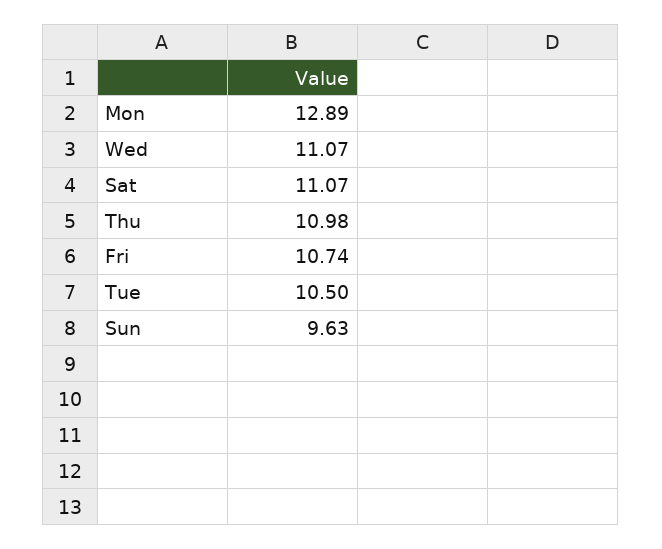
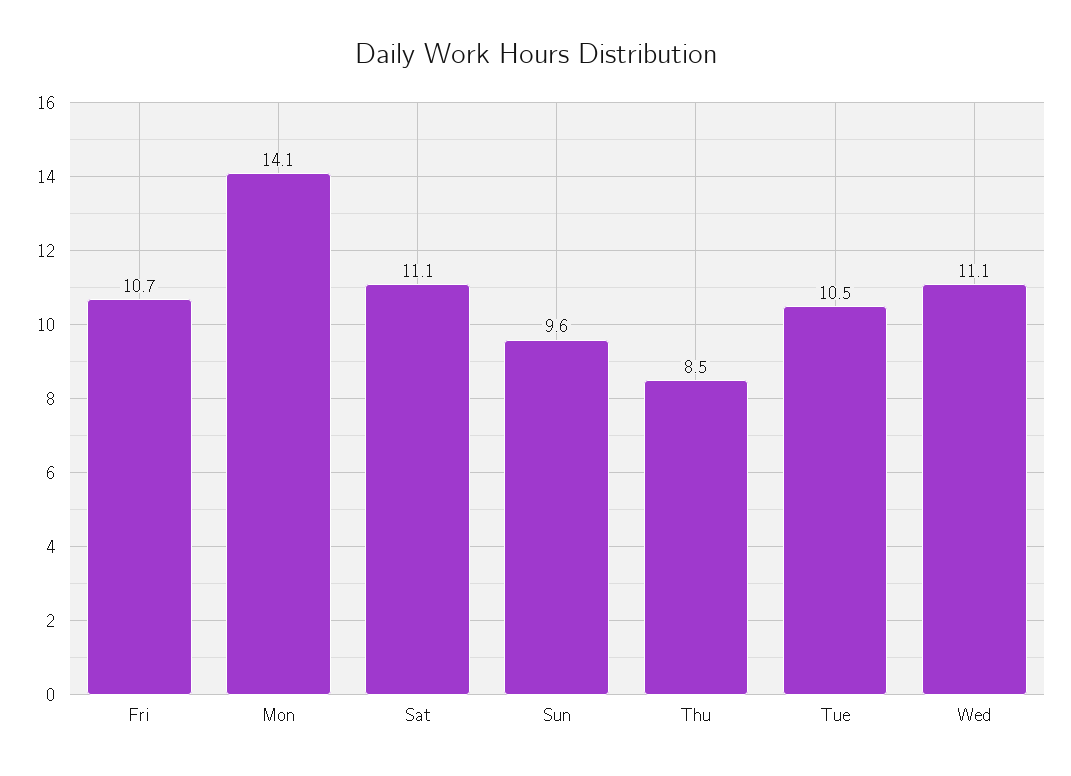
  {
-   "Mon": 12.89,
+   "Mon": 14.1,
    "Wed": 11.07,
    "Sat": 11.07,
-   "Thu": 10.98,
+   "Thu": 8.5,
    "Fri": 10.74,
    "Tue": 10.5,
    "Sun": 9.63
  }

